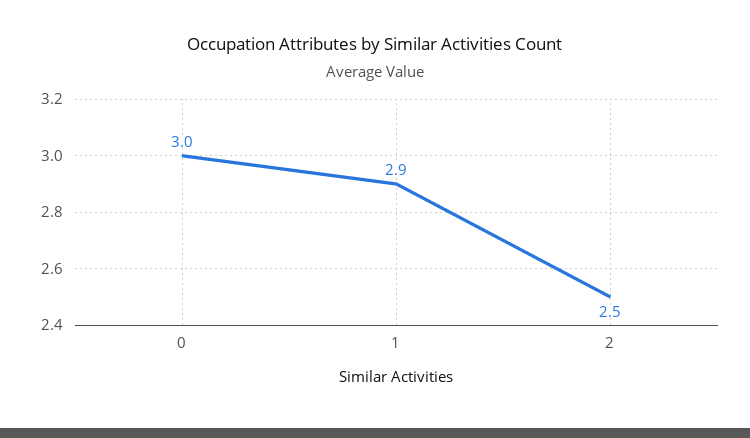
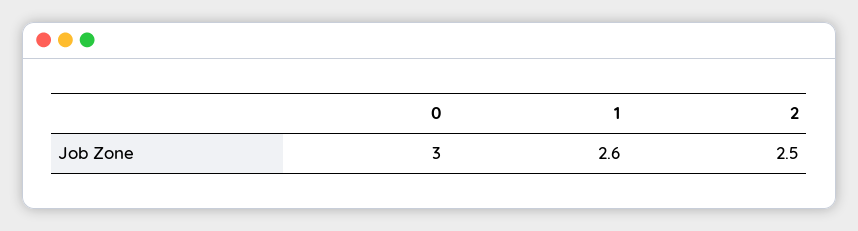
  {
    "0": 3,
-   "1": 2.9,
+   "1": 2.6,
    "2": 2.5
  }

